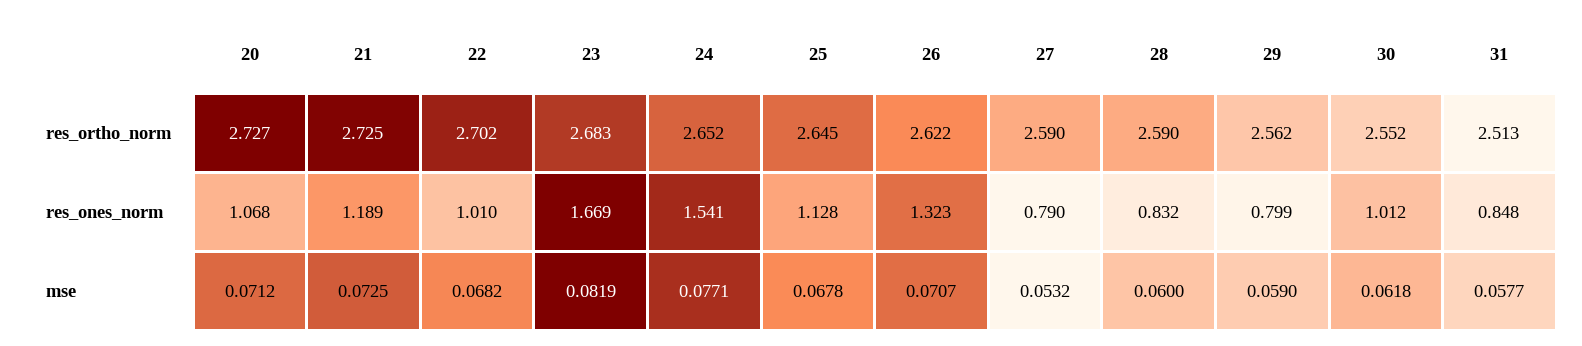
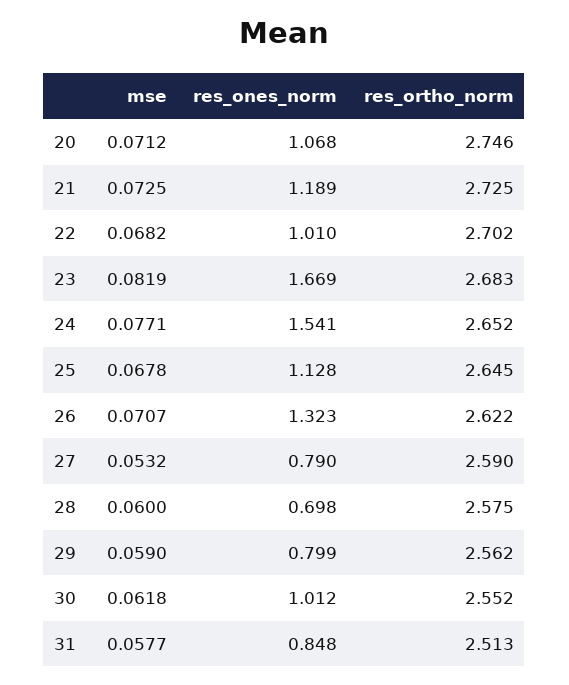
  {
    "20": {
-     "res_ortho_norm": 2.727,
+     "res_ortho_norm": 2.746,
      "res_ones_norm": 1.068,
      "mse": 0.0712
    },
    "21": {
      "res_ortho_norm": 2.725,
      "res_ones_norm": 1.189,
      "mse": 0.0725
    },
    "22": {
      "res_ortho_norm": 2.702,
      "res_ones_norm": 1.01,
      "mse": 0.0682
    },
    "23": {
      "res_ortho_norm": 2.683,
      "res_ones_norm": 1.669,
      "mse": 0.0819
    },
    "24": {
      "res_ortho_norm": 2.652,
      "res_ones_norm": 1.541,
      "mse": 0.0771
    },
    "25": {
      "res_ortho_norm": 2.645,
      "res_ones_norm": 1.128,
      "mse": 0.0678
    },
    "26": {
      "res_ortho_norm": 2.622,
      "res_ones_norm": 1.323,
      "mse": 0.0707
    },
    "27": {
      "res_ortho_norm": 2.59,
      "res_ones_norm": 0.79,
      "mse": 0.0532
    },
    "28": {
-     "res_ortho_norm": 2.59,
+     "res_ortho_norm": 2.575,
-     "res_ones_norm": 0.832,
+     "res_ones_norm": 0.698,
      "mse": 0.06
    },
    "29": {
      "res_ortho_norm": 2.562,
      "res_ones_norm": 0.799,
      "mse": 0.059
    },
    "30": {
      "res_ortho_norm": 2.552,
      "res_ones_norm": 1.012,
      "mse": 0.0618
    },
    "31": {
      "res_ortho_norm": 2.513,
      "res_ones_norm": 0.848,
      "mse": 0.0577
    }
  }

